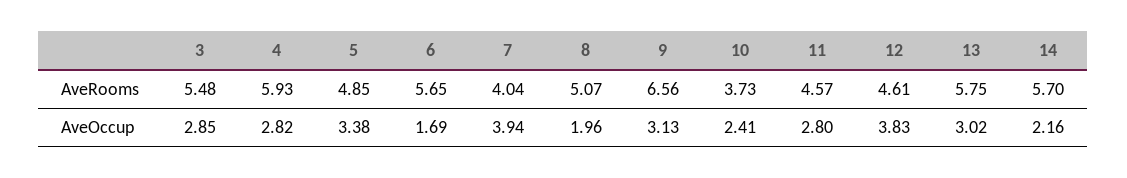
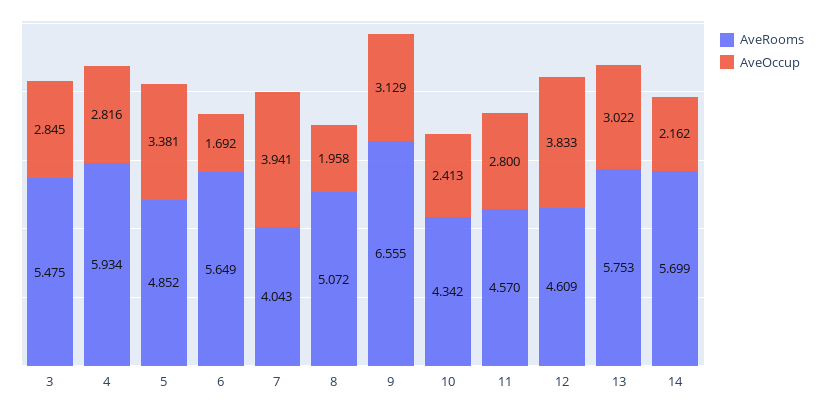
  {
    "AveRooms": {
      "3": 5.475,
      "4": 5.934,
      "5": 4.852,
      "6": 5.649,
      "7": 4.043,
      "8": 5.072,
      "9": 6.555,
-     "10": 3.73,
+     "10": 4.342,
      "11": 4.57,
      "12": 4.609,
      "13": 5.753,
      "14": 5.699
    },
    "AveOccup": {
      "3": 2.845,
      "4": 2.816,
      "5": 3.381,
      "6": 1.692,
      "7": 3.941,
      "8": 1.958,
      "9": 3.129,
      "10": 2.413,
      "11": 2.8,
      "12": 3.833,
      "13": 3.022,
      "14": 2.162
    }
  }

